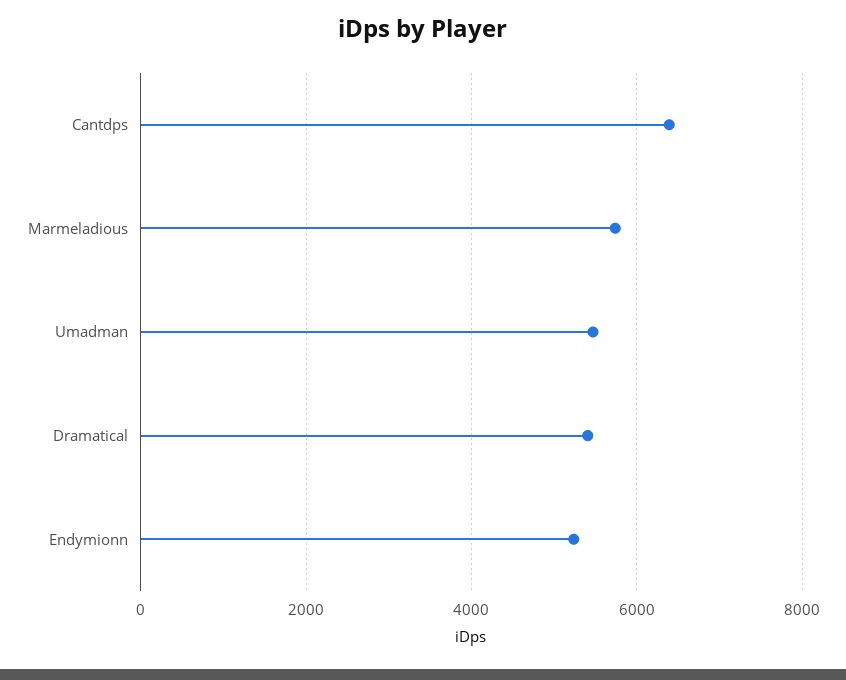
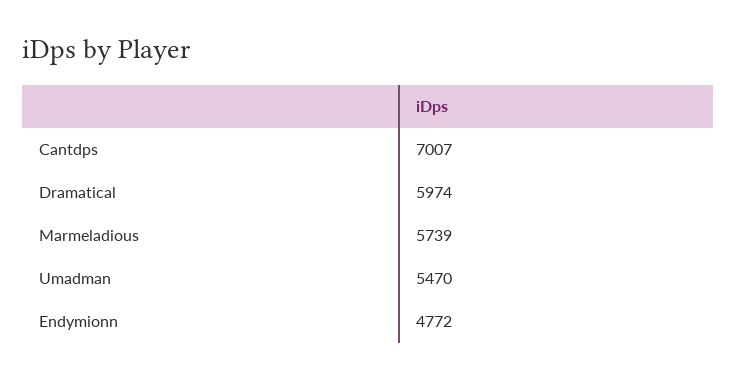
  {
-   "Cantdps": 6400,
+   "Cantdps": 7007,
    "Marmeladious": 5739,
    "Umadman": 5470,
-   "Dramatical": 5400,
+   "Dramatical": 5974,
-   "Endymionn": 5200
+   "Endymionn": 4772
  }

